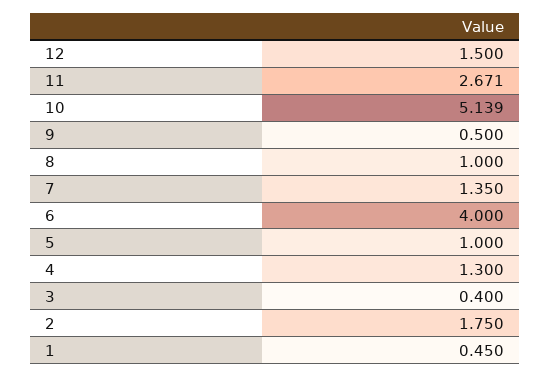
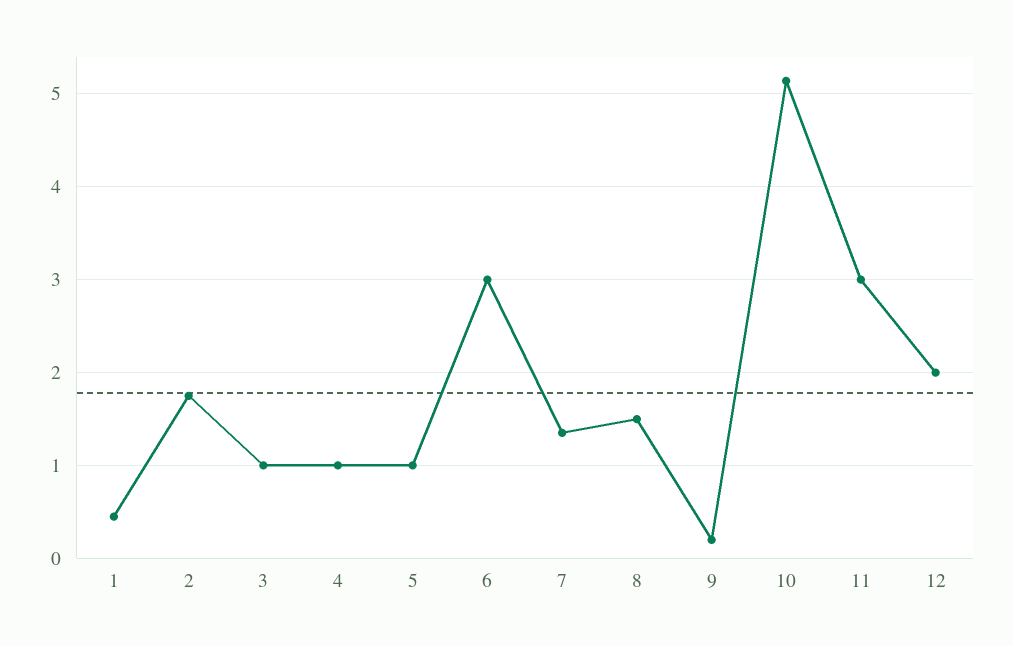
  {
-   "12": 1.5,
+   "12": 2,
-   "11": 2.671,
+   "11": 3,
    "10": 5.139,
-   "9": 0.5,
+   "9": 0.2,
-   "8": 1,
+   "8": 1.5,
    "7": 1.35,
-   "6": 4,
+   "6": 3,
    "5": 1,
-   "4": 1.3,
+   "4": 1,
-   "3": 0.4,
+   "3": 1,
    "2": 1.75,
    "1": 0.45
  }

